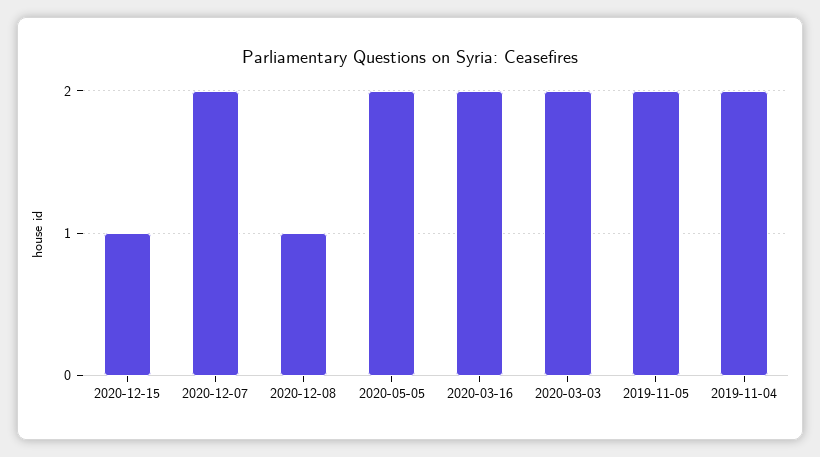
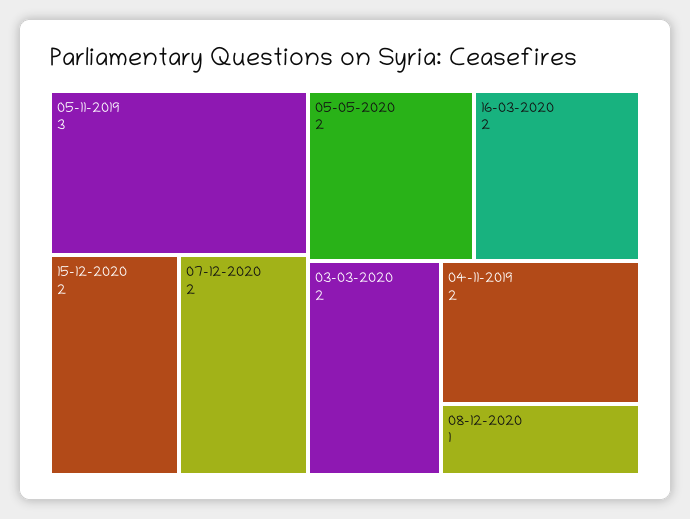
  {
-   "2020-12-15": 1,
+   "2020-12-15": 2,
    "2020-12-07": 2,
    "2020-12-08": 1,
    "2020-05-05": 2,
    "2020-03-16": 2,
    "2020-03-03": 2,
-   "2019-11-05": 2,
+   "2019-11-05": 3,
    "2019-11-04": 2
  }

